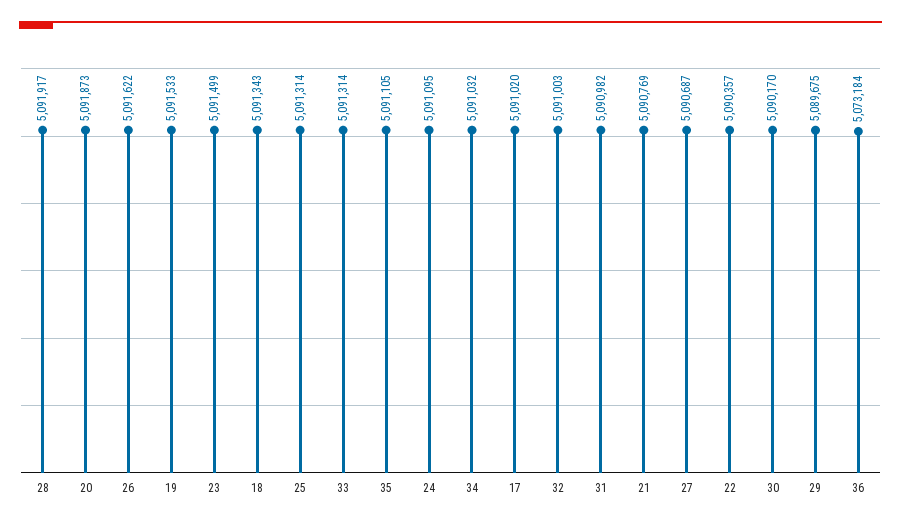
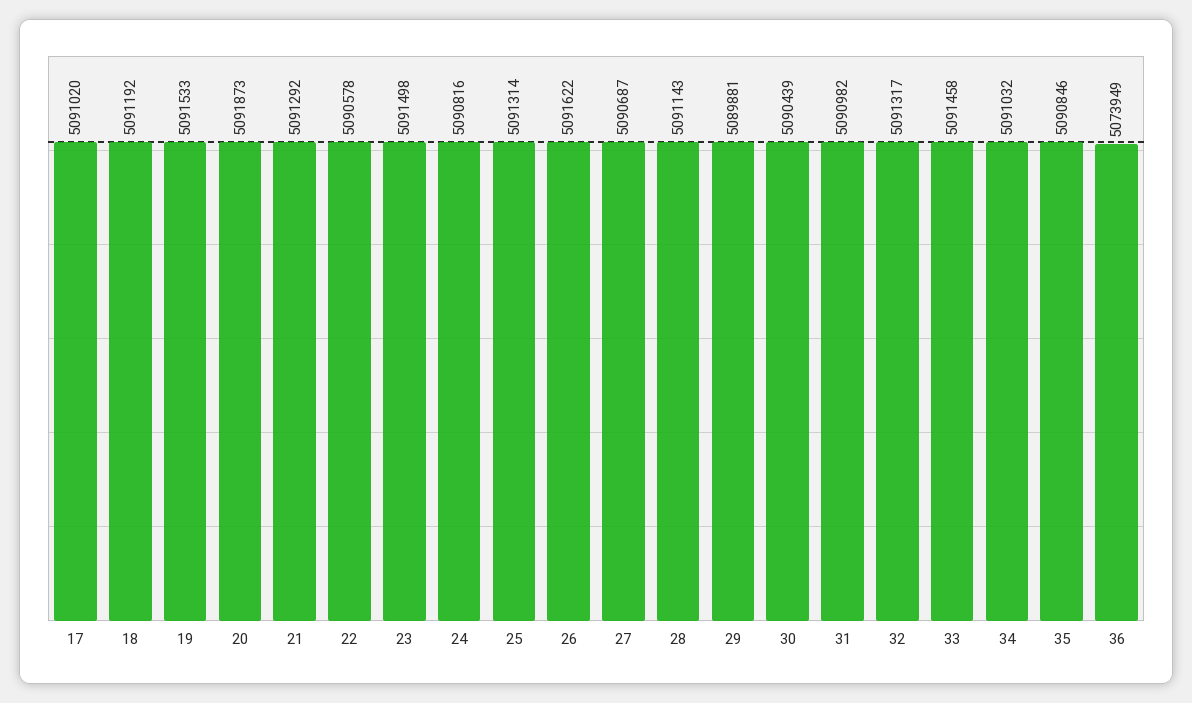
  {
-   "28": 5091917,
+   "28": 5091143,
    "20": 5091873,
    "26": 5091622,
    "19": 5091533,
-   "23": 5091499,
+   "23": 5091498,
-   "18": 5091343,
+   "18": 5091192,
    "25": 5091314,
-   "33": 5091314,
+   "33": 5091458,
-   "35": 5091105,
+   "35": 5090846,
-   "24": 5091095,
+   "24": 5090816,
    "34": 5091032,
    "17": 5091020,
-   "32": 5091003,
+   "32": 5091317,
    "31": 5090982,
-   "21": 5090769,
+   "21": 5091292,
    "27": 5090687,
-   "22": 5090357,
+   "22": 5090578,
-   "30": 5090170,
+   "30": 5090439,
-   "29": 5089675,
+   "29": 5089881,
-   "36": 5073184
+   "36": 5073949
  }

